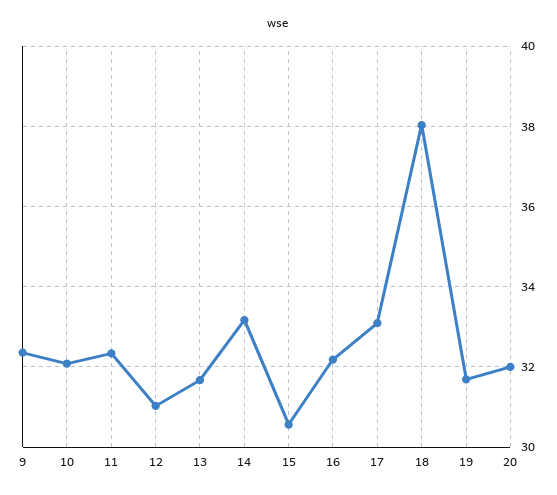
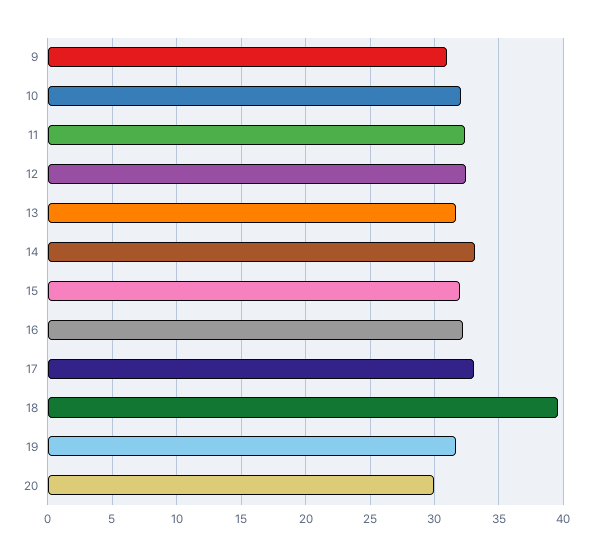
  {
-   "9": 32.4,
+   "9": 31,
    "10": 32,
    "11": 32.4,
-   "12": 31,
+   "12": 32.5,
    "13": 31.6,
    "14": 33.2,
-   "15": 30.6,
+   "15": 32,
    "16": 32.2,
    "17": 33,
-   "18": 38,
+   "18": 39.5,
    "19": 31.6,
-   "20": 32
+   "20": 30
  }

